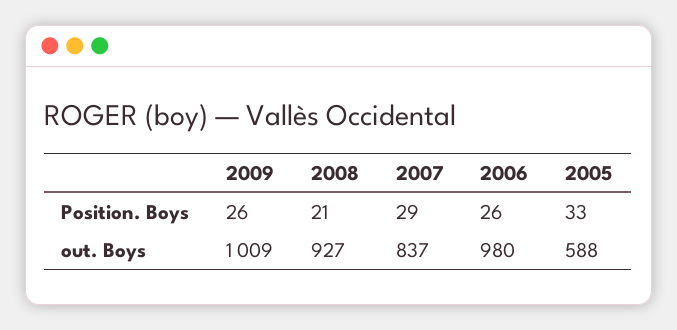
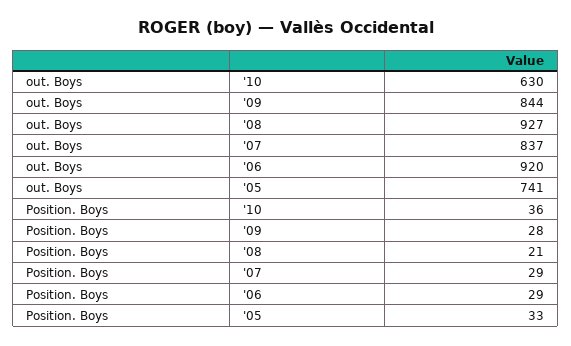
  {
    "2009": {
-     "Position. Boys": 26,
+     "Position. Boys": 28,
-     "out. Boys": 1009
+     "out. Boys": 844
    },
    "2008": {
      "Position. Boys": 21,
      "out. Boys": 927
    },
    "2007": {
      "Position. Boys": 29,
      "out. Boys": 837
    },
    "2006": {
-     "Position. Boys": 26,
+     "Position. Boys": 29,
-     "out. Boys": 980
+     "out. Boys": 920
    },
    "2005": {
      "Position. Boys": 33,
-     "out. Boys": 588
+     "out. Boys": 741
-   }
+   },
+   "'10": {
+     "out. Boys": 630,
+     "Position. Boys": 36
+   }
  }

